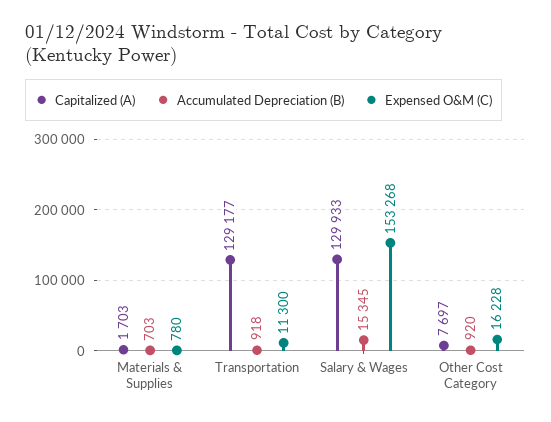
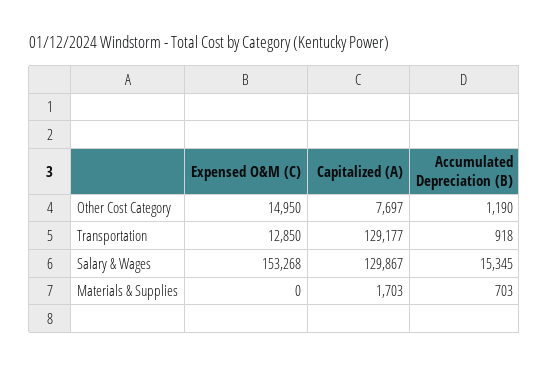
  {
    "Capitalized (A)": {
      "Materials & Supplies": 1703,
      "Transportation": 129177,
-     "Salary & Wages": 129933,
+     "Salary & Wages": 129867,
      "Other Cost Category": 7697
    },
    "Accumulated Depreciation (B)": {
      "Materials & Supplies": 703,
      "Transportation": 918,
      "Salary & Wages": 15345,
-     "Other Cost Category": 920
+     "Other Cost Category": 1190
    },
    "Expensed O&M (C)": {
-     "Materials & Supplies": 780,
+     "Materials & Supplies": 0,
-     "Transportation": 11300,
+     "Transportation": 12850,
      "Salary & Wages": 153268,
-     "Other Cost Category": 16228
+     "Other Cost Category": 14950
    }
  }

